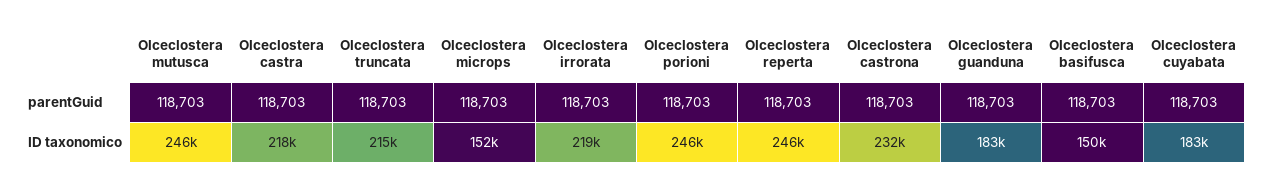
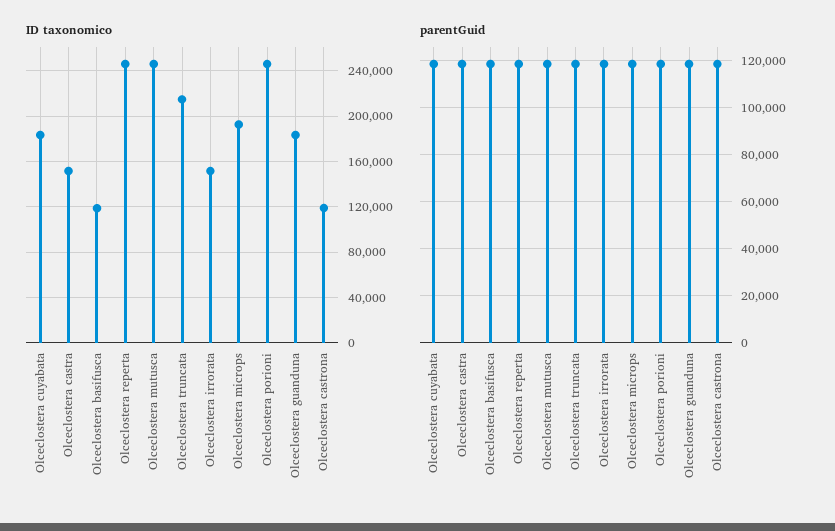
  {
    "parentGuid": {
      "Olceclostera mutusca": 118703,
      "Olceclostera castra": 118703,
      "Olceclostera truncata": 118703,
      "Olceclostera microps": 118703,
      "Olceclostera irrorata": 118703,
      "Olceclostera porioni": 118703,
      "Olceclostera reperta": 118703,
      "Olceclostera castrona": 118703,
      "Olceclostera guanduna": 118703,
      "Olceclostera basifusca": 118703,
      "Olceclostera cuyabata": 118703
    },
    "ID taxonomico": {
      "Olceclostera mutusca": 246000,
-     "Olceclostera castra": 218000,
+     "Olceclostera castra": 150000,
      "Olceclostera truncata": 215000,
-     "Olceclostera microps": 152000,
+     "Olceclostera microps": 190000,
-     "Olceclostera irrorata": 219000,
+     "Olceclostera irrorata": 150000,
      "Olceclostera porioni": 246000,
      "Olceclostera reperta": 246000,
-     "Olceclostera castrona": 232000,
+     "Olceclostera castrona": 120000,
      "Olceclostera guanduna": 183000,
-     "Olceclostera basifusca": 150000,
+     "Olceclostera basifusca": 120000,
      "Olceclostera cuyabata": 183000
    }
  }

